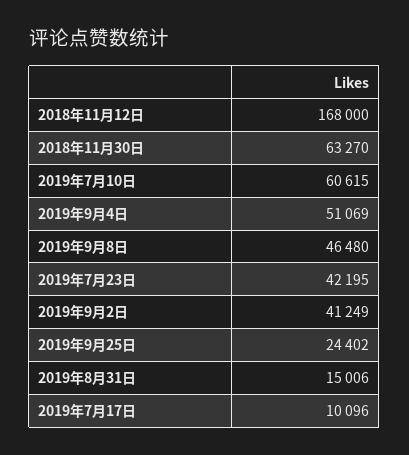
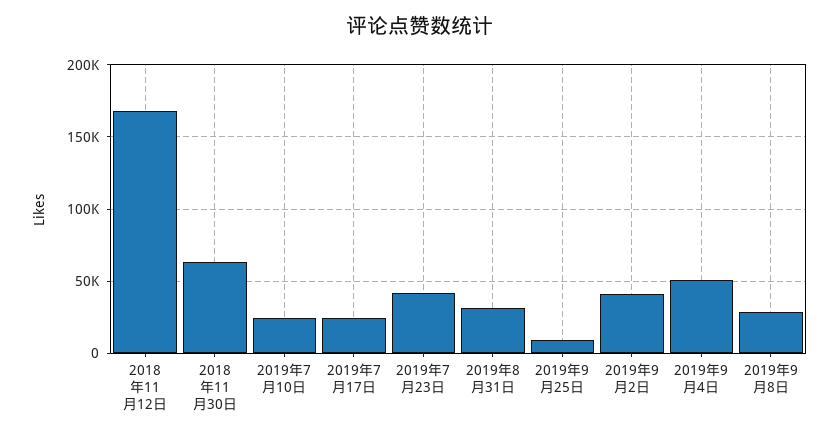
  {
    "2018年11月12日": 168000,
    "2018年11月30日": 63270,
-   "2019年7月10日": 60615,
+   "2019年7月10日": 25000,
    "2019年9月4日": 51069,
-   "2019年9月8日": 46480,
+   "2019年9月8日": 30000,
    "2019年7月23日": 42195,
    "2019年9月2日": 41249,
-   "2019年9月25日": 24402,
+   "2019年9月25日": 10000,
-   "2019年8月31日": 15006,
+   "2019年8月31日": 30000,
-   "2019年7月17日": 10096
+   "2019年7月17日": 25000
  }

